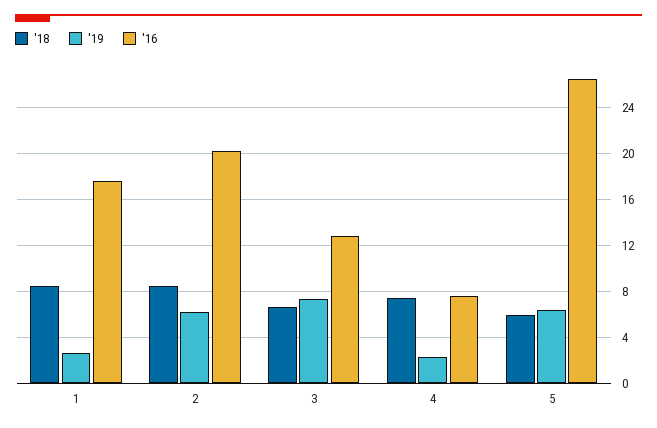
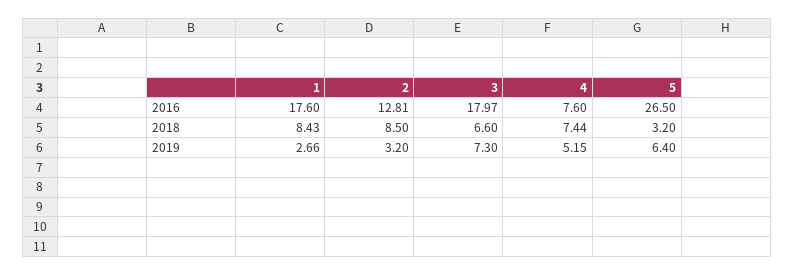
  {
    "'18": {
      "1": 8.43,
      "2": 8.5,
      "3": 6.6,
      "4": 7.44,
-     "5": 6
+     "5": 3.2
    },
    "'19": {
      "1": 2.66,
-     "2": 6,
+     "2": 3.2,
      "3": 7.3,
-     "4": 2,
+     "4": 5.15,
      "5": 6.4
    },
    "'16": {
      "1": 17.6,
-     "2": 20,
+     "2": 12.81,
-     "3": 13,
+     "3": 17.97,
      "4": 7.6,
      "5": 26.5
    }
  }

